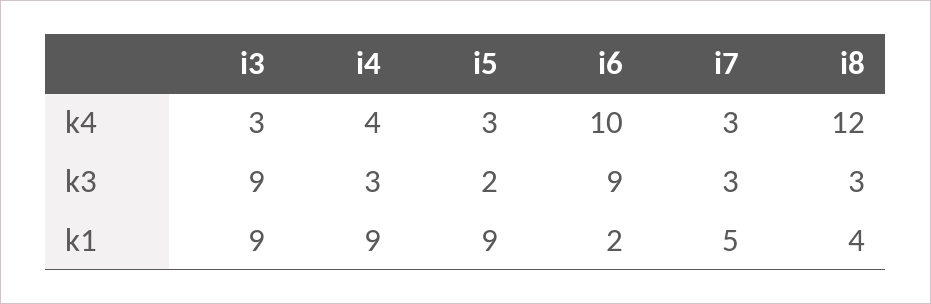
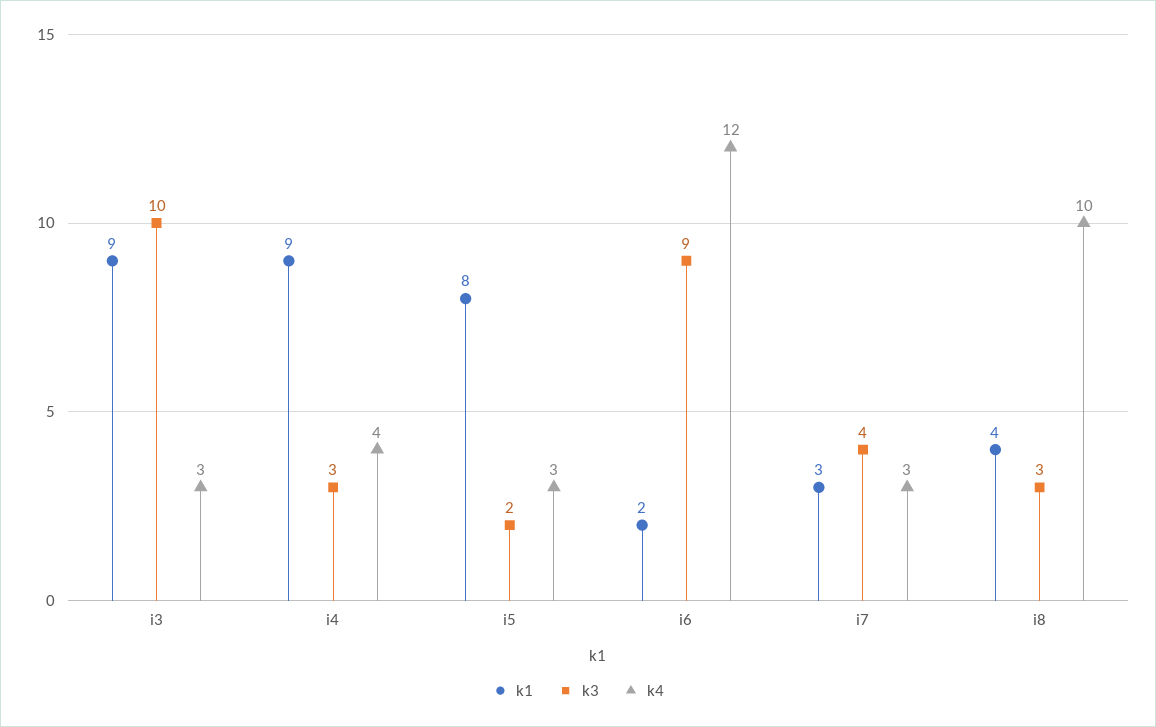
  {
    "k4": {
      "i3": 3,
      "i4": 4,
      "i5": 3,
-     "i6": 10,
+     "i6": 12,
      "i7": 3,
-     "i8": 12
+     "i8": 10
    },
    "k3": {
-     "i3": 9,
+     "i3": 10,
      "i4": 3,
      "i5": 2,
      "i6": 9,
-     "i7": 3,
+     "i7": 4,
      "i8": 3
    },
    "k1": {
      "i3": 9,
      "i4": 9,
-     "i5": 9,
+     "i5": 8,
      "i6": 2,
-     "i7": 5,
+     "i7": 3,
      "i8": 4
    }
  }

